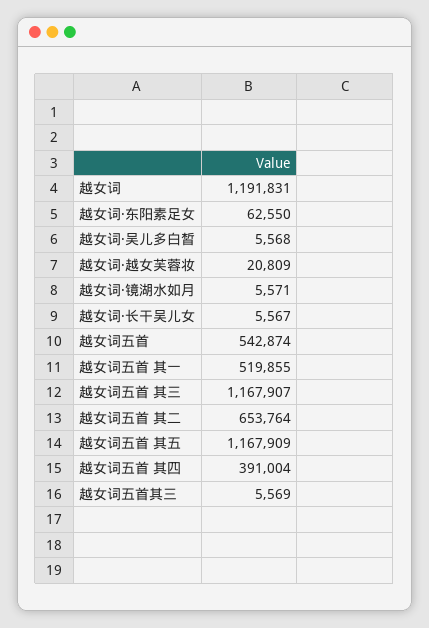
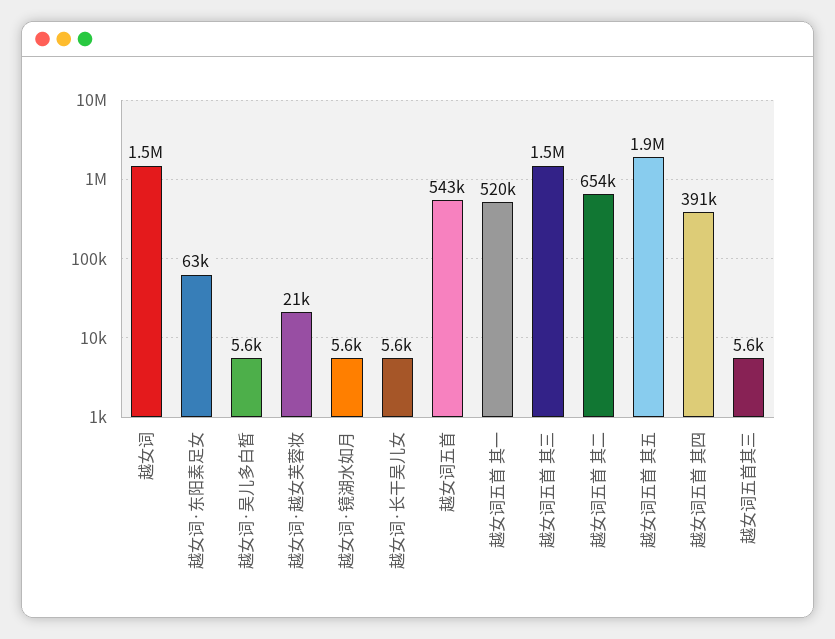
  {
-   "越女词": 1191831,
+   "越女词": 1500000,
    "越女词·东阳素足女": 62550,
    "越女词·吴儿多白皙": 5568,
    "越女词·越女芙蓉妆": 20809,
    "越女词·镜湖水如月": 5571,
    "越女词·长干吴儿女": 5567,
    "越女词五首": 542874,
    "越女词五首 其一": 519855,
-   "越女词五首 其三": 1167907,
+   "越女词五首 其三": 1500000,
    "越女词五首 其二": 653764,
-   "越女词五首 其五": 1167909,
+   "越女词五首 其五": 1900000,
    "越女词五首 其四": 391004,
    "越女词五首其三": 5569
  }

